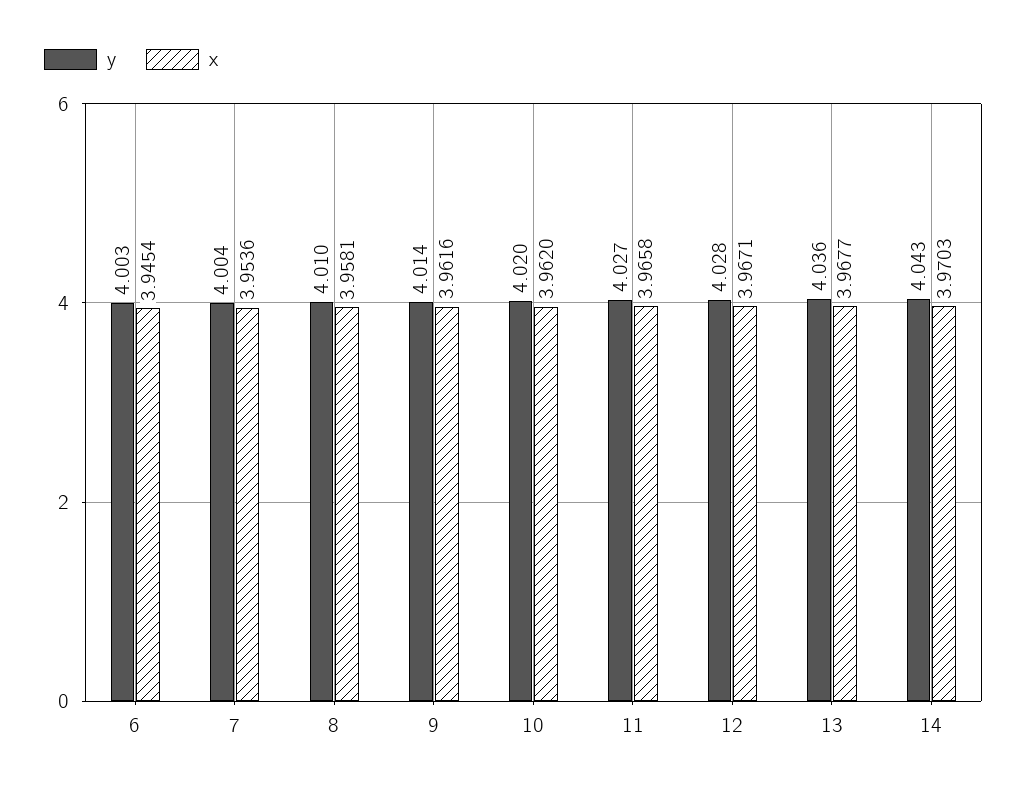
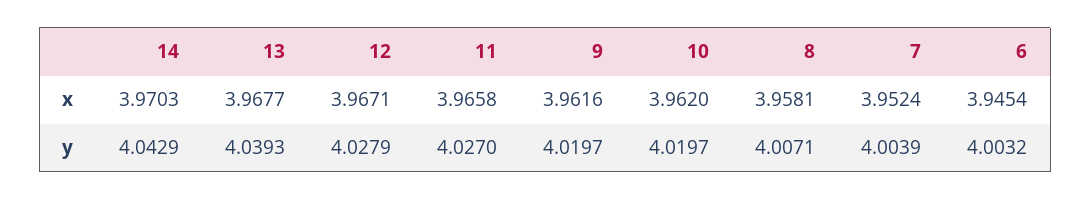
  {
    "y": {
      "6": 4.0032,
      "7": 4.0039,
-     "8": 4.01,
+     "8": 4.0071,
-     "9": 4.014,
+     "9": 4.0197,
      "10": 4.0197,
      "11": 4.027,
      "12": 4.0279,
-     "13": 4.036,
+     "13": 4.0393,
      "14": 4.0429
    },
    "x": {
      "6": 3.9454,
-     "7": 3.9536,
+     "7": 3.9524,
      "8": 3.9581,
      "9": 3.9616,
      "10": 3.962,
      "11": 3.9658,
      "12": 3.9671,
      "13": 3.9677,
      "14": 3.9703
    }
  }

